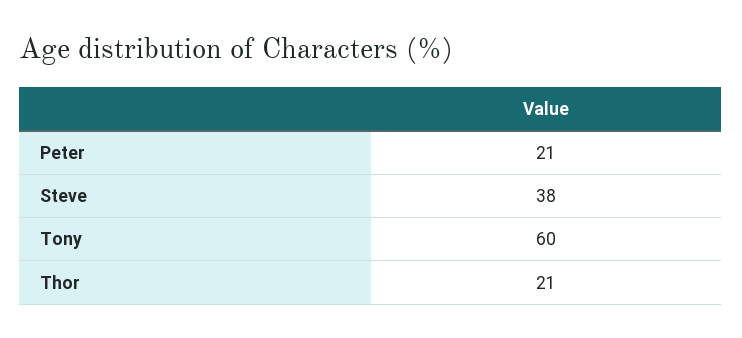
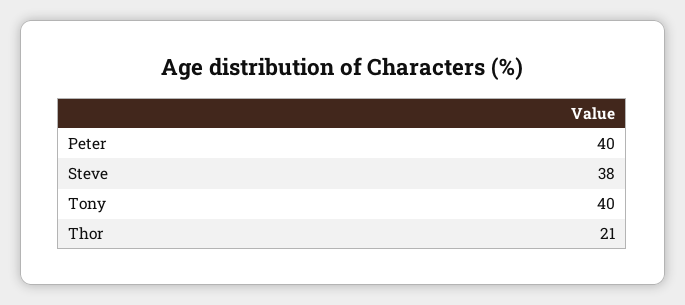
  {
-   "Peter": 21,
+   "Peter": 40,
    "Steve": 38,
-   "Tony": 60,
+   "Tony": 40,
    "Thor": 21
  }

